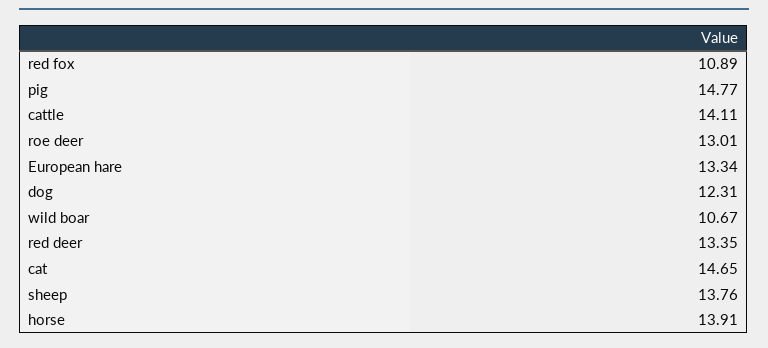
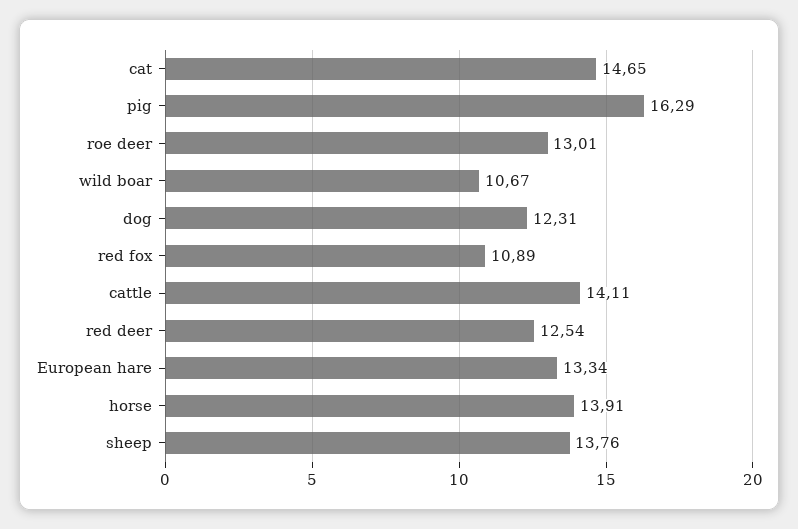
  {
    "red fox": 10.89,
-   "pig": 14.77,
+   "pig": 16.29,
    "cattle": 14.11,
    "roe deer": 13.01,
    "European hare": 13.34,
    "dog": 12.31,
    "wild boar": 10.67,
-   "red deer": 13.35,
+   "red deer": 12.54,
    "cat": 14.65,
    "sheep": 13.76,
    "horse": 13.91
  }

